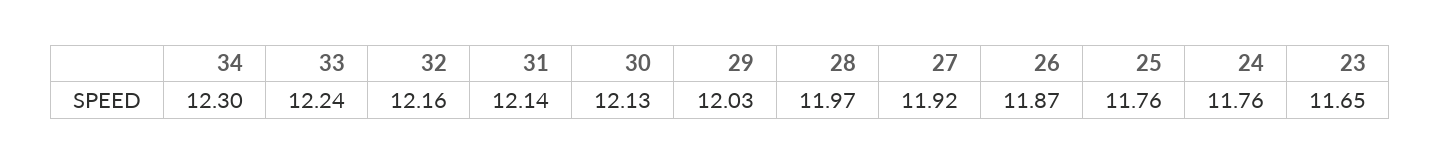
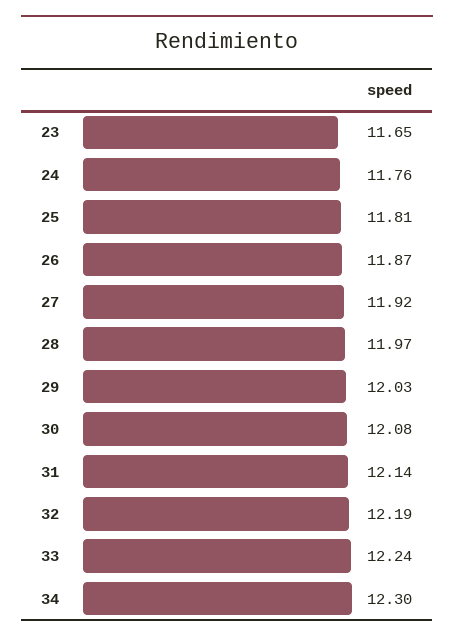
  {
    "34": 12.3,
    "33": 12.24,
-   "32": 12.16,
+   "32": 12.19,
    "31": 12.14,
-   "30": 12.13,
+   "30": 12.08,
    "29": 12.03,
    "28": 11.97,
    "27": 11.92,
    "26": 11.87,
-   "25": 11.76,
+   "25": 11.81,
    "24": 11.76,
    "23": 11.65
  }

